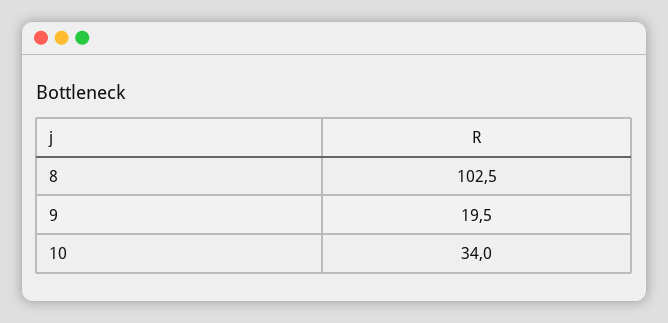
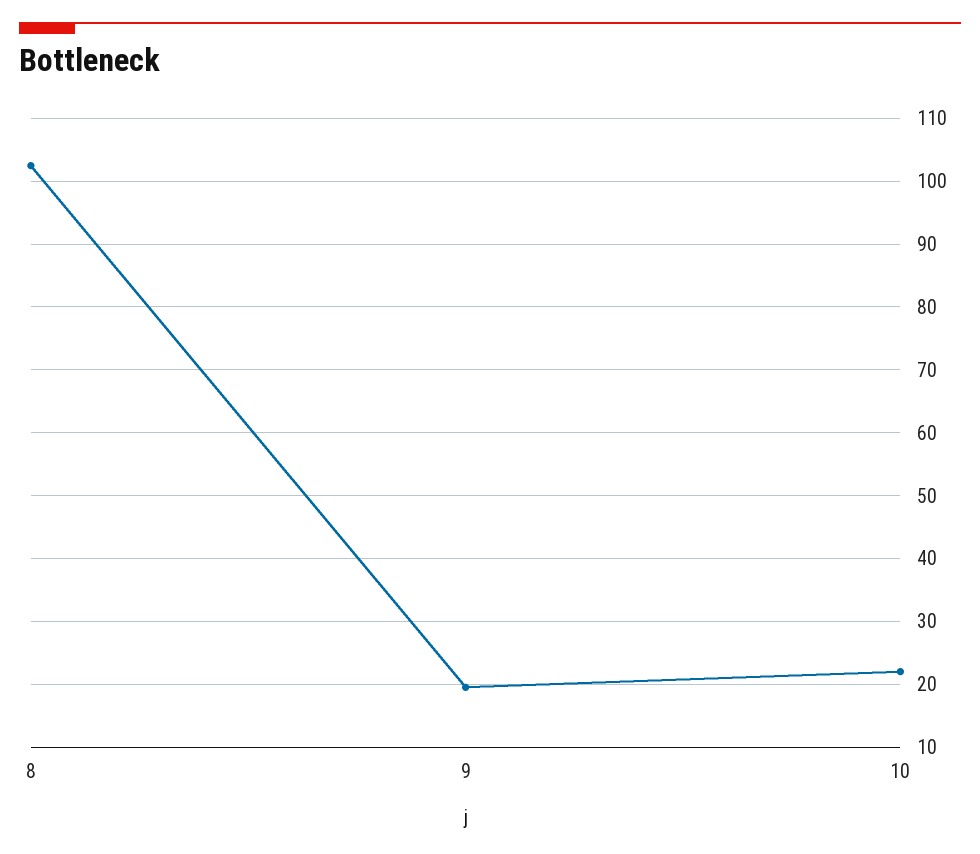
  {
    "8": 102.5,
    "9": 19.5,
-   "10": 34
+   "10": 22
  }

